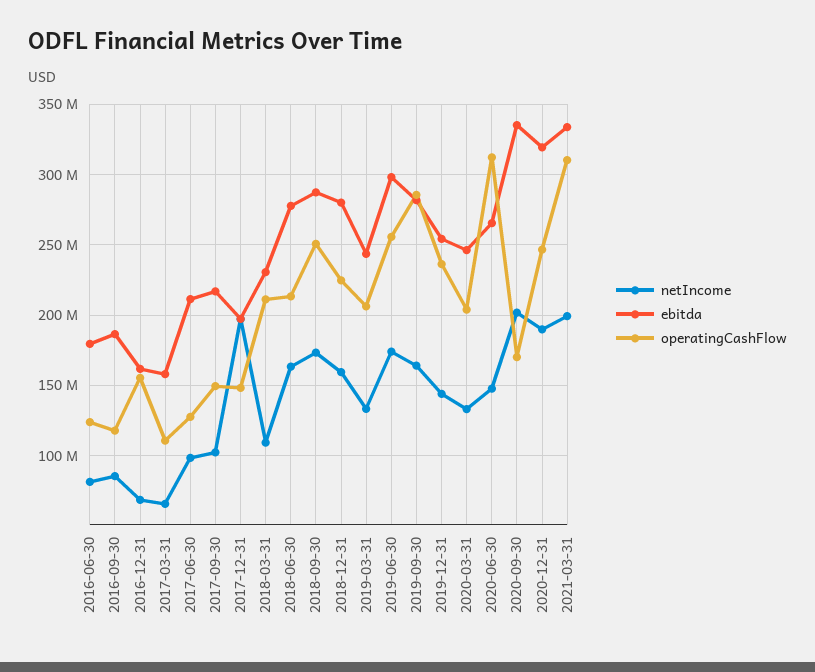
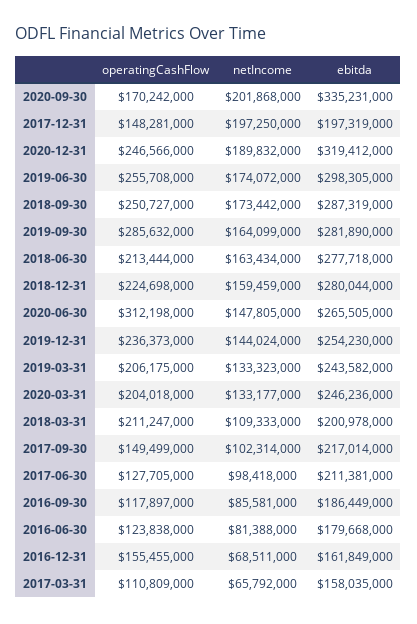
  {
    "netIncome": {
      "2016-06-30": 81388000,
      "2016-09-30": 85581000,
      "2016-12-31": 68511000,
      "2017-03-31": 65792000,
      "2017-06-30": 98418000,
      "2017-09-30": 102314000,
      "2017-12-31": 197250000,
      "2018-03-31": 109333000,
      "2018-06-30": 163434000,
      "2018-09-30": 173442000,
      "2018-12-31": 159459000,
      "2019-03-31": 133323000,
      "2019-06-30": 174072000,
      "2019-09-30": 164099000,
      "2019-12-31": 144024000,
      "2020-03-31": 133177000,
      "2020-06-30": 147805000,
      "2020-09-30": 201868000,
-     "2020-12-31": 189832000,
+     "2020-12-31": 189832000
-     "2021-03-31": 200000000
    },
    "ebitda": {
      "2016-06-30": 179668000,
      "2016-09-30": 186449000,
      "2016-12-31": 161849000,
      "2017-03-31": 158035000,
      "2017-06-30": 211381000,
      "2017-09-30": 217014000,
      "2017-12-31": 197319000,
-     "2018-03-31": 230000000,
+     "2018-03-31": 200978000,
      "2018-06-30": 277718000,
      "2018-09-30": 287319000,
      "2018-12-31": 280044000,
      "2019-03-31": 243582000,
      "2019-06-30": 298305000,
      "2019-09-30": 281890000,
      "2019-12-31": 254230000,
      "2020-03-31": 246236000,
      "2020-06-30": 265505000,
      "2020-09-30": 335231000,
-     "2020-12-31": 319412000,
+     "2020-12-31": 319412000
-     "2021-03-31": 335000000
    },
    "operatingCashFlow": {
      "2016-06-30": 123838000,
      "2016-09-30": 117897000,
      "2016-12-31": 155455000,
      "2017-03-31": 110809000,
      "2017-06-30": 127705000,
      "2017-09-30": 149499000,
      "2017-12-31": 148281000,
      "2018-03-31": 211247000,
      "2018-06-30": 213444000,
      "2018-09-30": 250727000,
      "2018-12-31": 224698000,
      "2019-03-31": 206175000,
      "2019-06-30": 255708000,
      "2019-09-30": 285632000,
      "2019-12-31": 236373000,
      "2020-03-31": 204018000,
      "2020-06-30": 312198000,
      "2020-09-30": 170242000,
-     "2020-12-31": 246566000,
+     "2020-12-31": 246566000
-     "2021-03-31": 310000000
    }
  }

